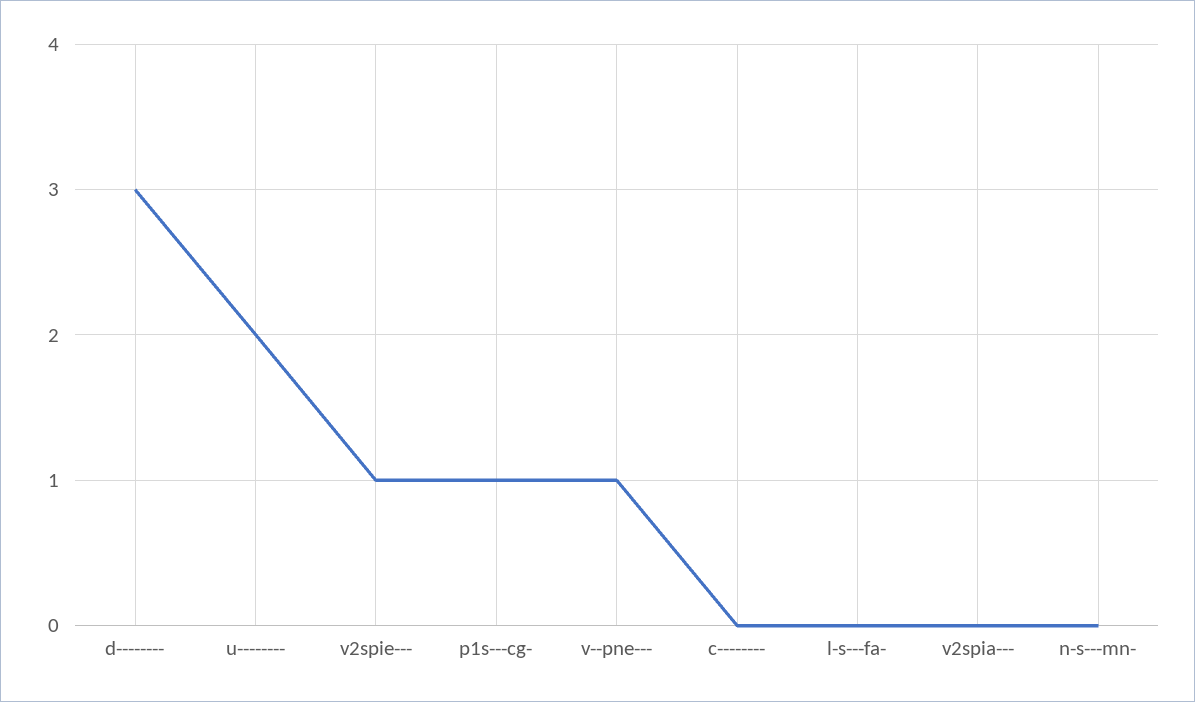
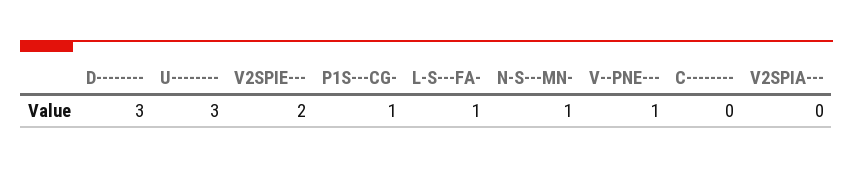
  {
    "d--------": 3,
-   "u--------": 2,
+   "u--------": 3,
-   "v2spie---": 1,
+   "v2spie---": 2,
    "p1s---cg-": 1,
    "v--pne---": 1,
    "c--------": 0,
-   "l-s---fa-": 0,
+   "l-s---fa-": 1,
    "v2spia---": 0,
-   "n-s---mn-": 0
+   "n-s---mn-": 1
  }

